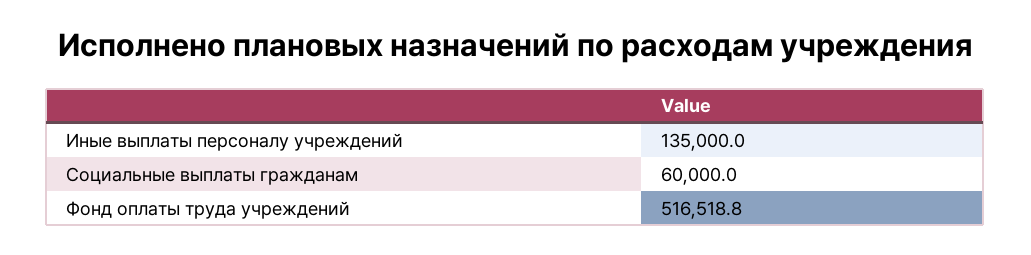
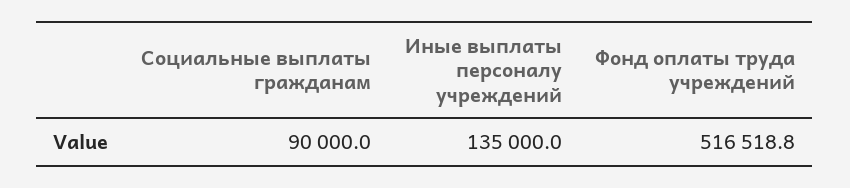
  {
    "Иные выплаты персоналу учреждений": 135000,
-   "Социальные выплаты гражданам": 60000,
+   "Социальные выплаты гражданам": 90000,
    "Фонд оплаты труда учреждений": 516518.8
  }

